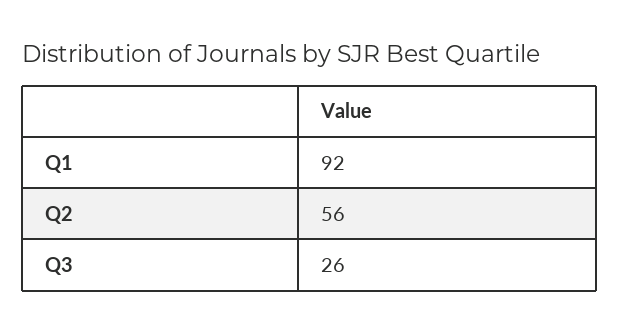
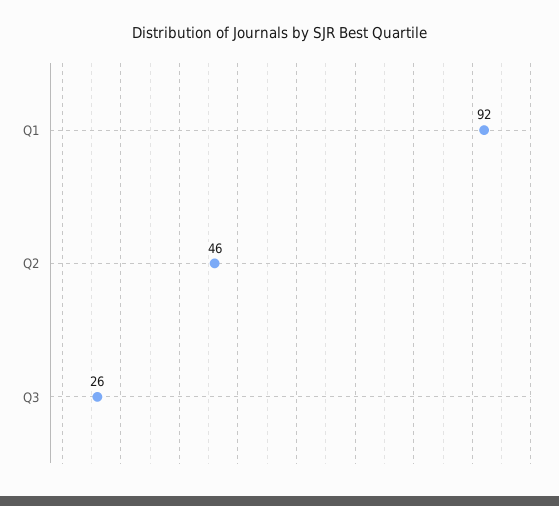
  {
    "Q1": 92,
-   "Q2": 56,
+   "Q2": 46,
    "Q3": 26
  }

